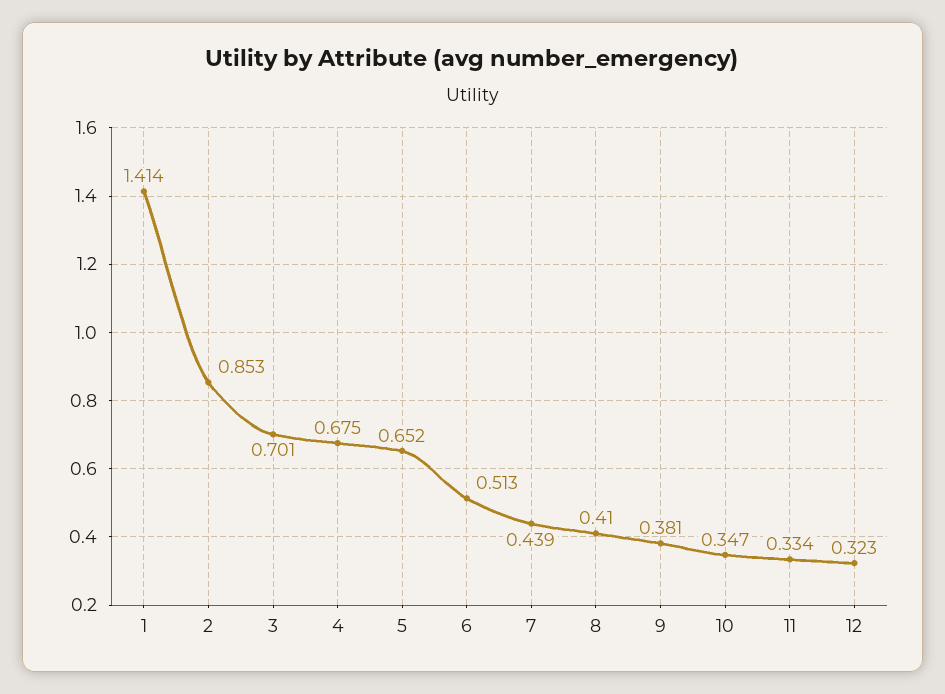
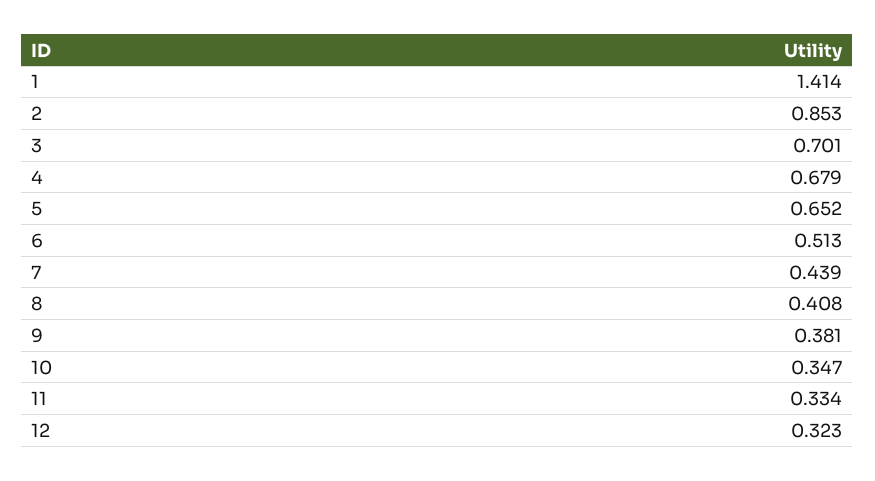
  {
    "1": 1.414,
    "2": 0.853,
    "3": 0.701,
-   "4": 0.675,
+   "4": 0.679,
    "5": 0.652,
    "6": 0.513,
    "7": 0.439,
-   "8": 0.41,
+   "8": 0.408,
    "9": 0.381,
    "10": 0.347,
    "11": 0.334,
    "12": 0.323
  }

